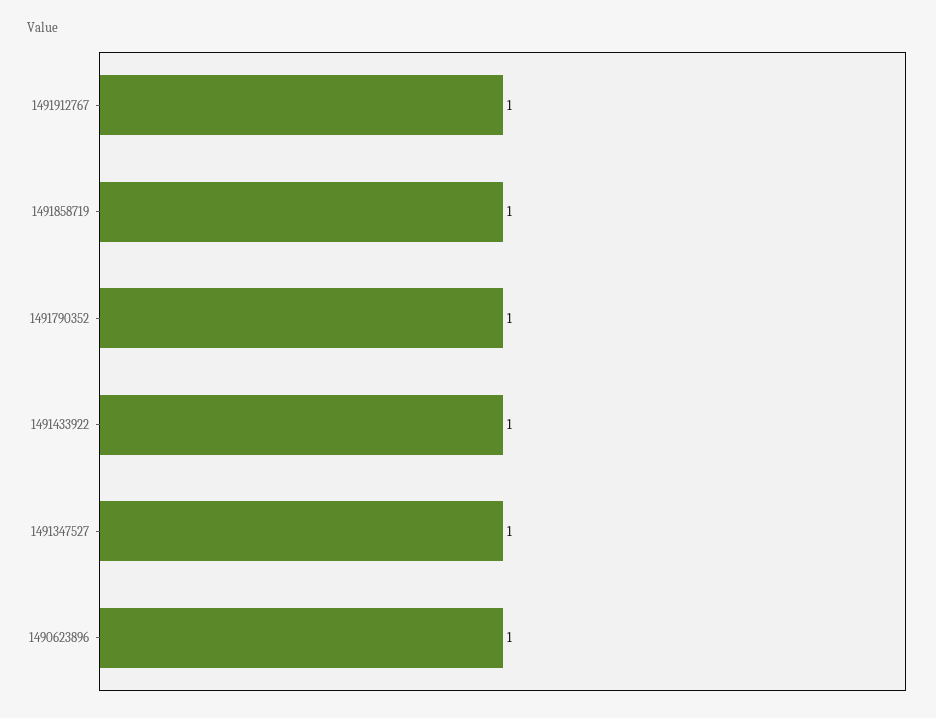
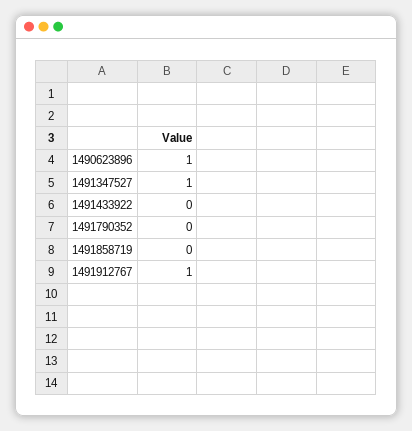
  {
    "1491912767": 1,
-   "1491858719": 1,
+   "1491858719": 0,
-   "1491790352": 1,
+   "1491790352": 0,
-   "1491433922": 1,
+   "1491433922": 0,
    "1491347527": 1,
    "1490623896": 1
  }

